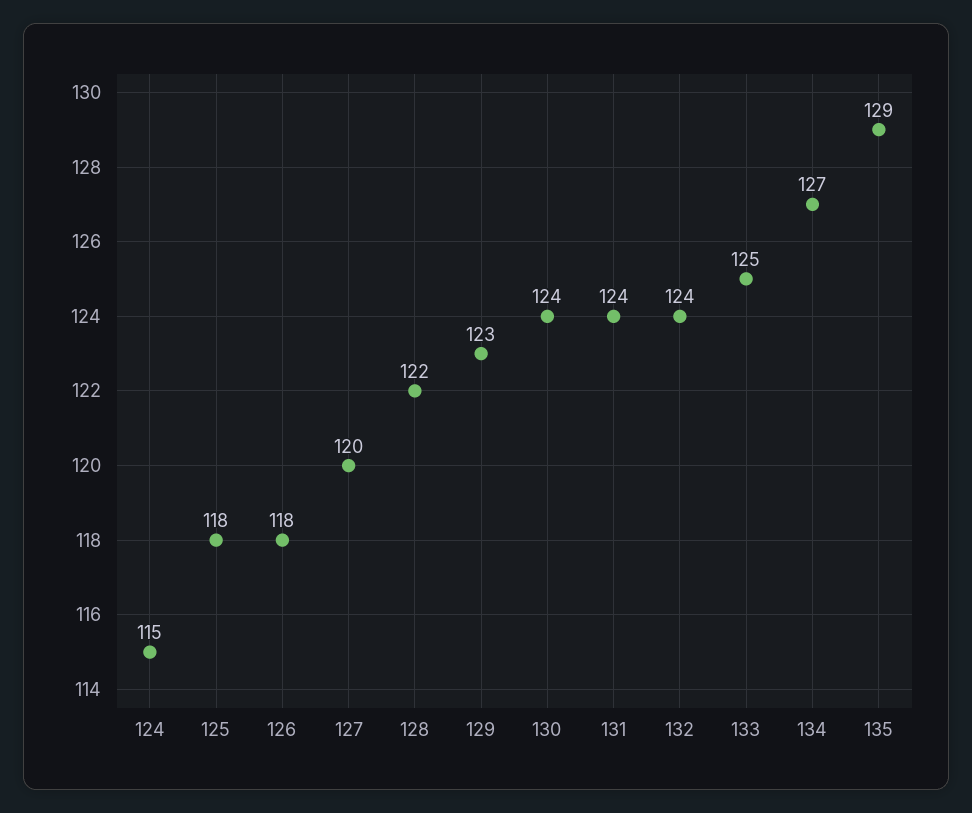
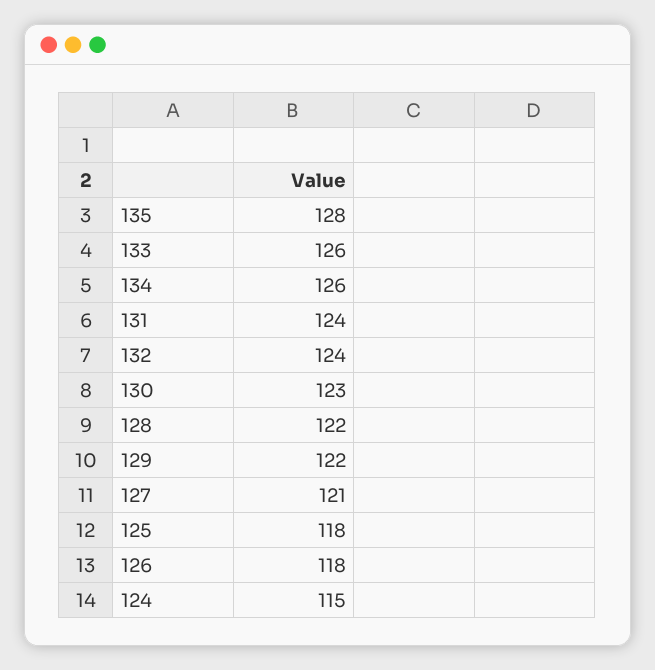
  {
    "124": 115,
    "125": 118,
    "126": 118,
-   "127": 120,
+   "127": 121,
    "128": 122,
-   "129": 123,
+   "129": 122,
-   "130": 124,
+   "130": 123,
    "131": 124,
    "132": 124,
-   "133": 125,
+   "133": 126,
-   "134": 127,
+   "134": 126,
-   "135": 129
+   "135": 128
  }

